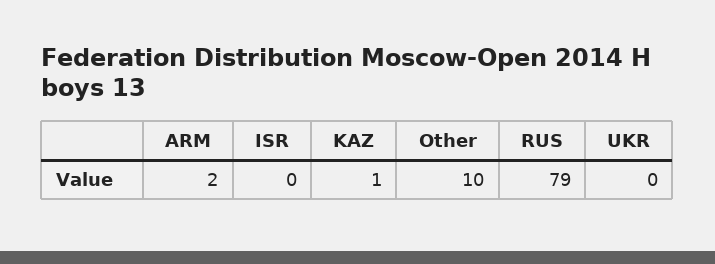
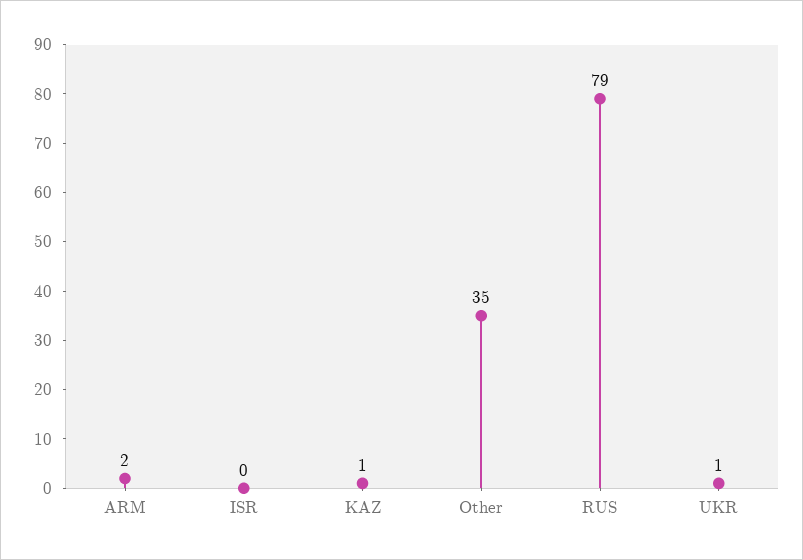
  {
    "ARM": 2,
    "ISR": 0,
    "KAZ": 1,
-   "Other": 10,
+   "Other": 35,
    "RUS": 79,
-   "UKR": 0
+   "UKR": 1
  }

